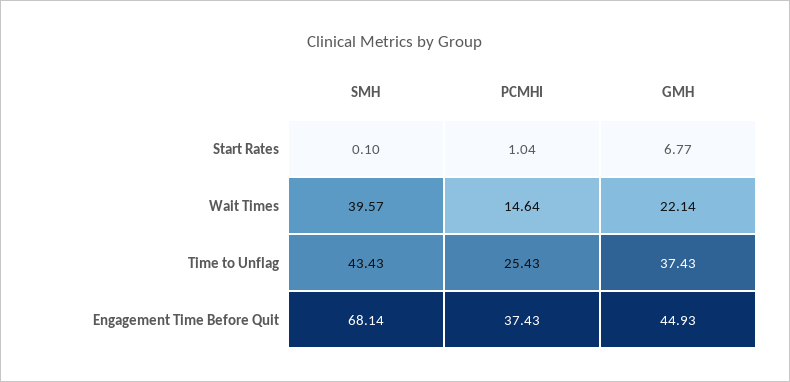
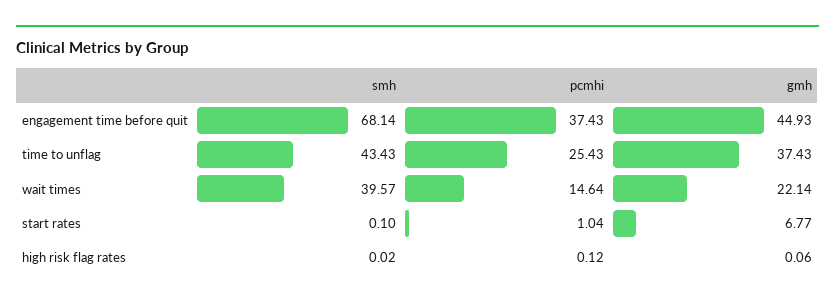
  {
    "SMH": {
      "Start Rates": 0.1,
      "Wait Times": 39.57,
      "Time to Unflag": 43.43,
-     "Engagement Time Before Quit": 68.14
+     "Engagement Time Before Quit": 68.14,
+     "high risk flag rates": 0.02
    },
    "PCMHI": {
      "Start Rates": 1.04,
      "Wait Times": 14.64,
      "Time to Unflag": 25.43,
-     "Engagement Time Before Quit": 37.43
+     "Engagement Time Before Quit": 37.43,
+     "high risk flag rates": 0.12
    },
    "GMH": {
      "Start Rates": 6.77,
      "Wait Times": 22.14,
      "Time to Unflag": 37.43,
-     "Engagement Time Before Quit": 44.93
+     "Engagement Time Before Quit": 44.93,
+     "high risk flag rates": 0.06
    }
  }

